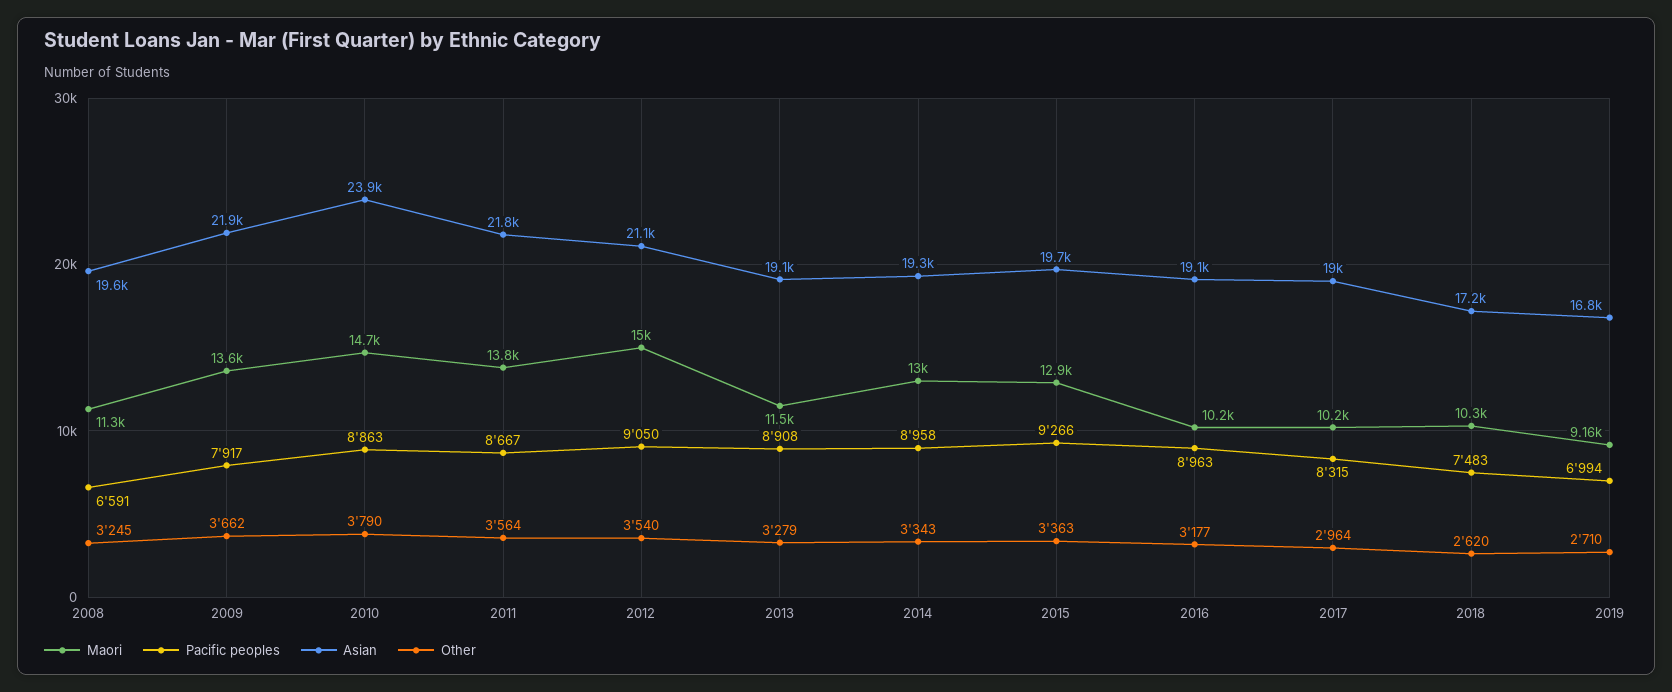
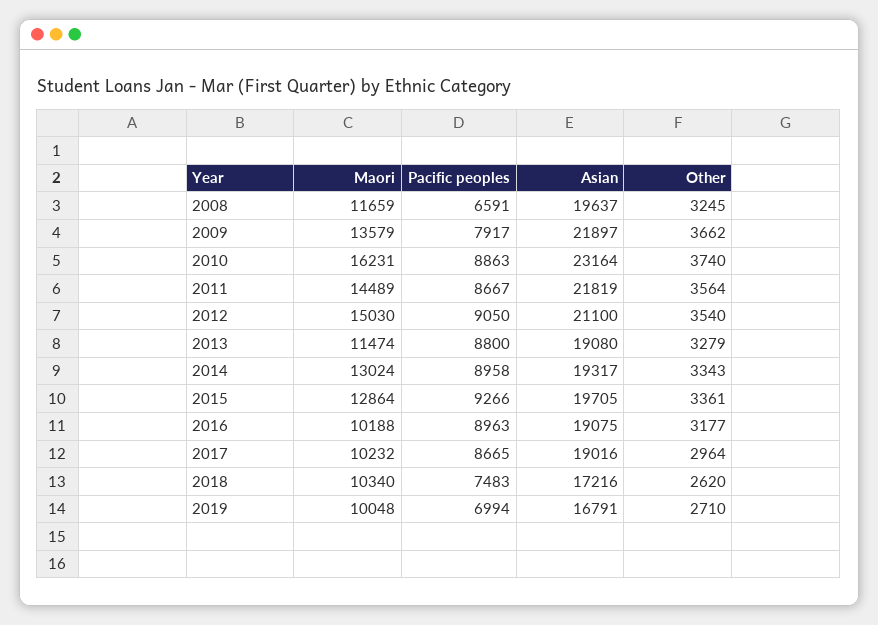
  {
    "Maori": {
-     "2008": 11300,
+     "2008": 11659,
      "2009": 13579,
-     "2010": 14700,
+     "2010": 16231,
-     "2011": 13800,
+     "2011": 14489,
      "2012": 15030,
      "2013": 11474,
      "2014": 13024,
      "2015": 12864,
      "2016": 10188,
      "2017": 10232,
      "2018": 10340,
-     "2019": 9160
+     "2019": 10048
    },
    "Pacific peoples": {
      "2008": 6591,
      "2009": 7917,
      "2010": 8863,
      "2011": 8667,
      "2012": 9050,
-     "2013": 8908,
+     "2013": 8800,
      "2014": 8958,
      "2015": 9266,
      "2016": 8963,
-     "2017": 8315,
+     "2017": 8665,
      "2018": 7483,
      "2019": 6994
    },
    "Asian": {
      "2008": 19637,
      "2009": 21897,
-     "2010": 23900,
+     "2010": 23164,
      "2011": 21819,
      "2012": 21100,
      "2013": 19080,
      "2014": 19317,
      "2015": 19705,
      "2016": 19075,
      "2017": 19016,
      "2018": 17216,
      "2019": 16791
    },
    "Other": {
      "2008": 3245,
      "2009": 3662,
-     "2010": 3790,
+     "2010": 3740,
      "2011": 3564,
      "2012": 3540,
      "2013": 3279,
      "2014": 3343,
-     "2015": 3363,
+     "2015": 3361,
      "2016": 3177,
      "2017": 2964,
      "2018": 2620,
      "2019": 2710
    }
  }

